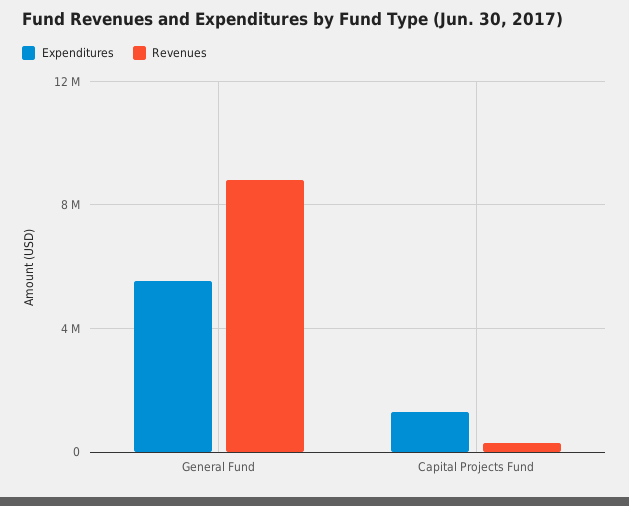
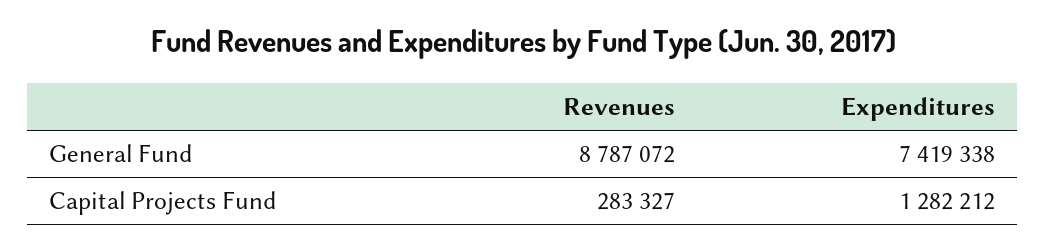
  {
    "Expenditures": {
-     "General Fund": 5500000,
+     "General Fund": 7419338,
      "Capital Projects Fund": 1282212
    },
    "Revenues": {
      "General Fund": 8787072,
      "Capital Projects Fund": 283327
    }
  }

